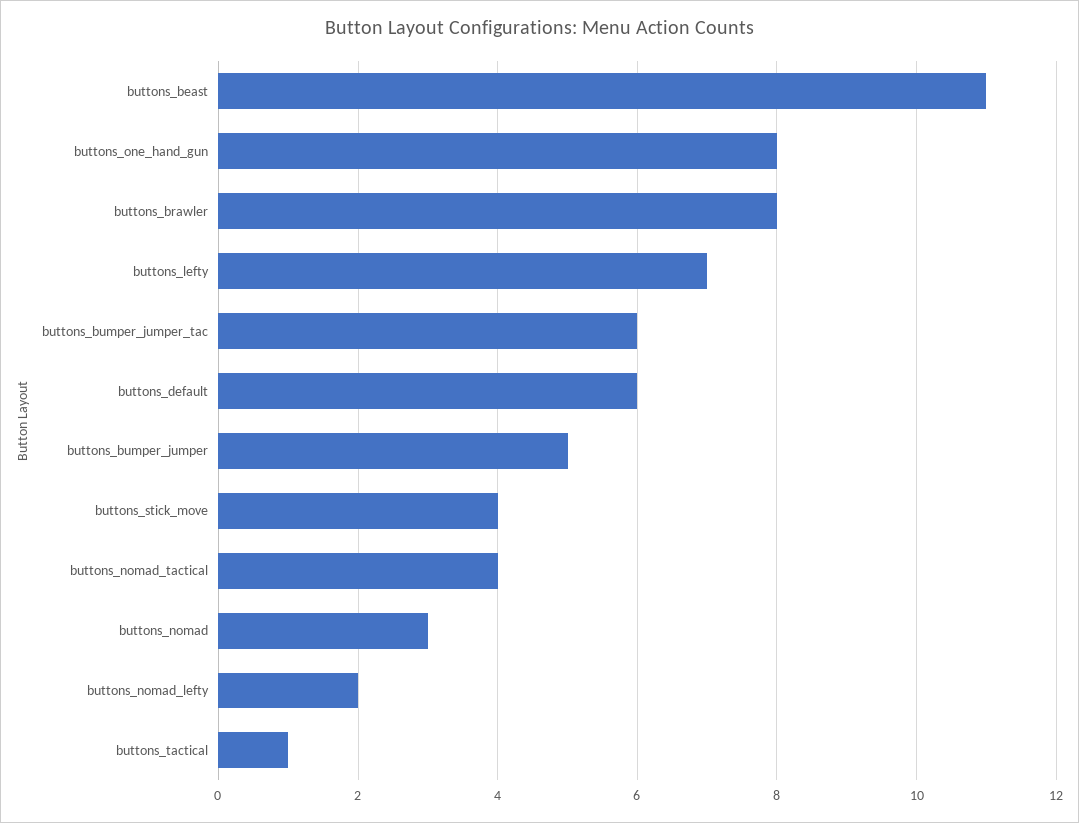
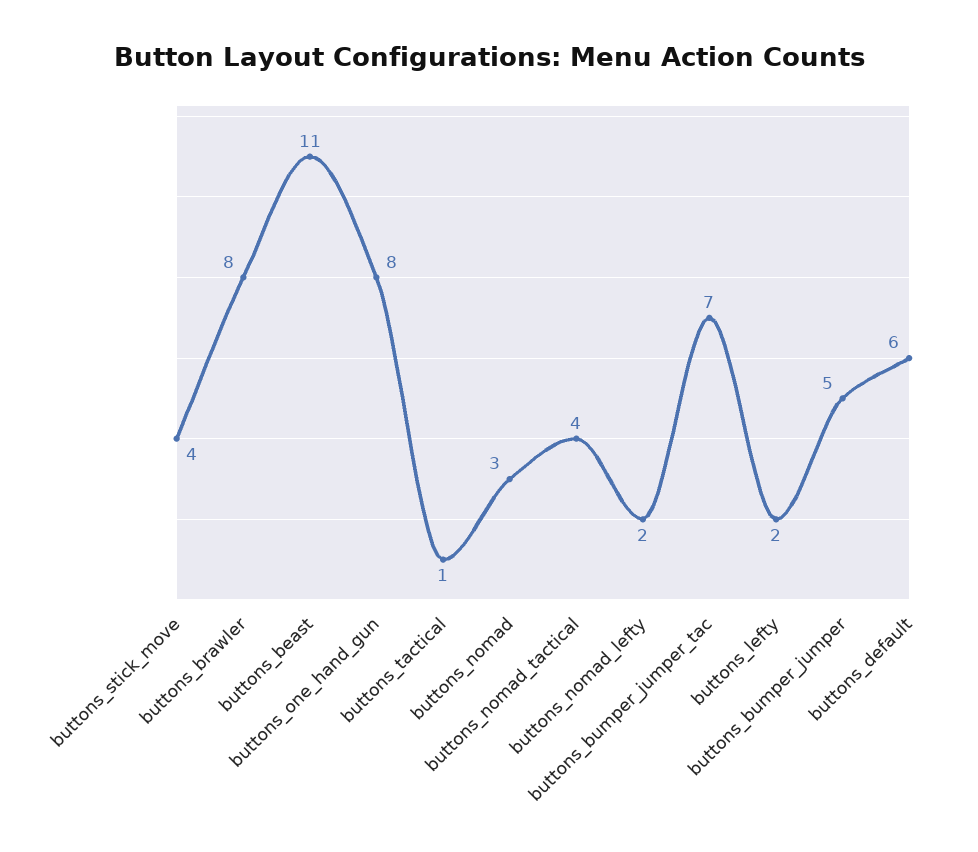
  {
    "buttons_beast": 11,
    "buttons_one_hand_gun": 8,
    "buttons_brawler": 8,
-   "buttons_lefty": 7,
+   "buttons_lefty": 2,
-   "buttons_bumper_jumper_tac": 6,
+   "buttons_bumper_jumper_tac": 7,
    "buttons_default": 6,
    "buttons_bumper_jumper": 5,
    "buttons_stick_move": 4,
    "buttons_nomad_tactical": 4,
    "buttons_nomad": 3,
    "buttons_nomad_lefty": 2,
    "buttons_tactical": 1
  }

